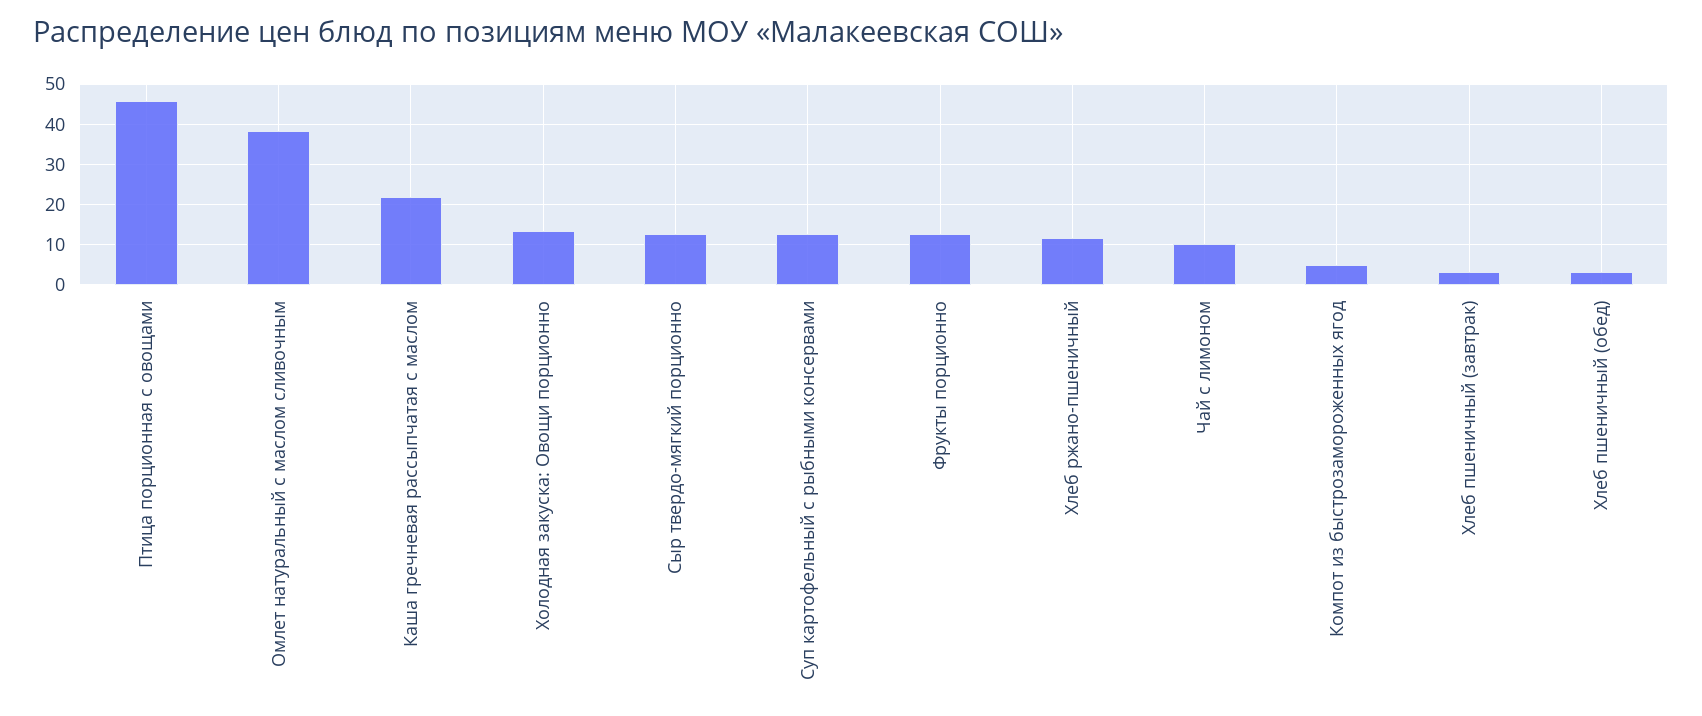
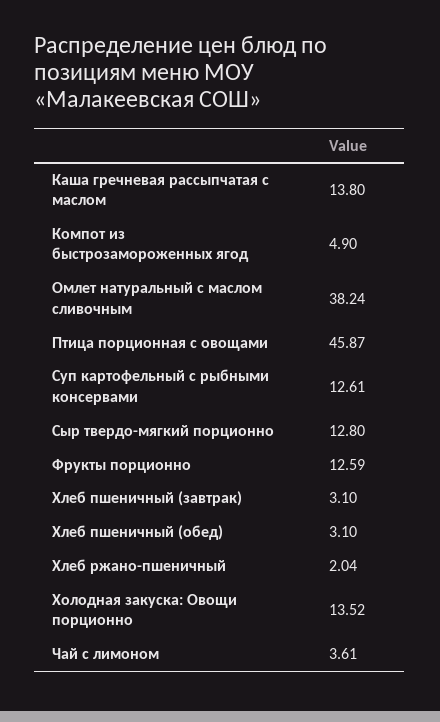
  {
    "Птица порционная с овощами": 45.87,
    "Омлет натуральный с маслом сливочным": 38.24,
-   "Каша гречневая рассыпчатая с маслом": 22,
+   "Каша гречневая рассыпчатая с маслом": 13.8,
    "Холодная закуска: Овощи порционно": 13.52,
    "Сыр твердо-мягкий порционно": 12.8,
    "Суп картофельный с рыбными консервами": 12.61,
    "Фрукты порционно": 12.59,
-   "Хлеб ржано-пшеничный": 12,
+   "Хлеб ржано-пшеничный": 2.04,
-   "Чай с лимоном": 10,
+   "Чай с лимоном": 3.61,
    "Компот из быстрозамороженных ягод": 4.9,
    "Хлеб пшеничный (завтрак)": 3.1,
    "Хлеб пшеничный (обед)": 3.1
  }

